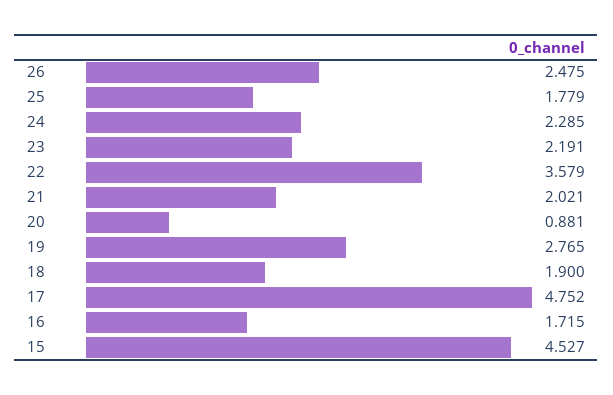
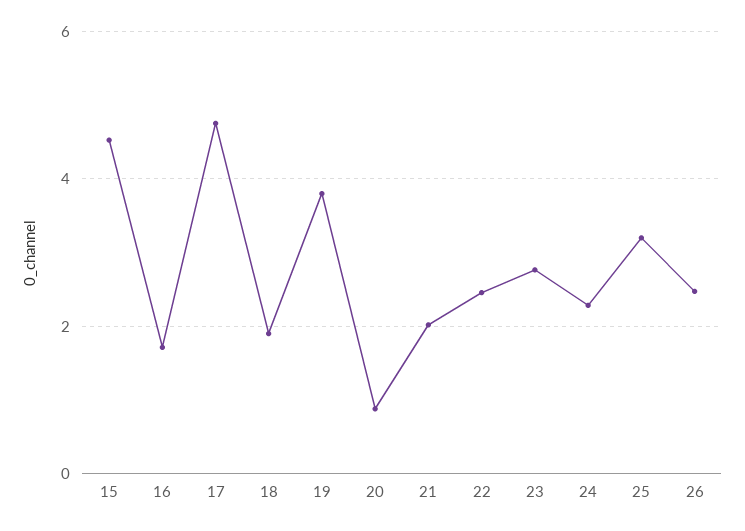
  {
    "26": 2.475,
-   "25": 1.779,
+   "25": 3.2,
    "24": 2.285,
-   "23": 2.191,
+   "23": 2.8,
-   "22": 3.579,
+   "22": 2.4,
    "21": 2.021,
    "20": 0.881,
-   "19": 2.765,
+   "19": 3.8,
    "18": 1.9,
    "17": 4.752,
    "16": 1.715,
    "15": 4.527
  }

